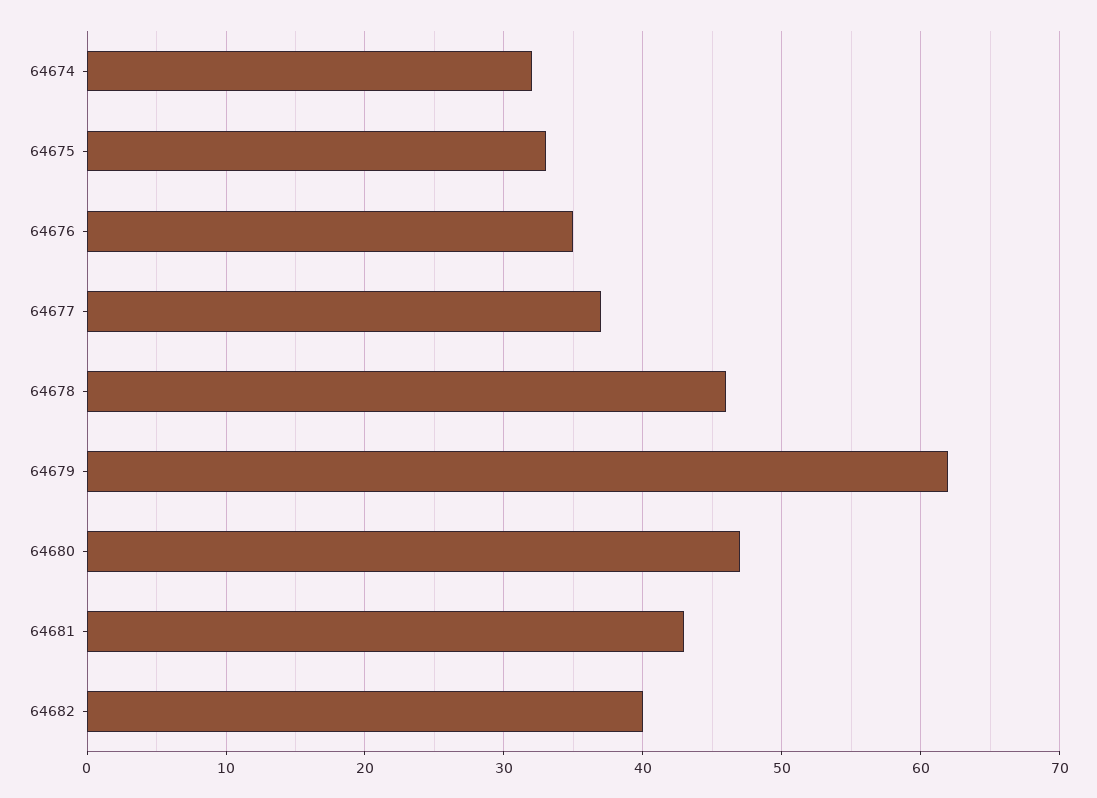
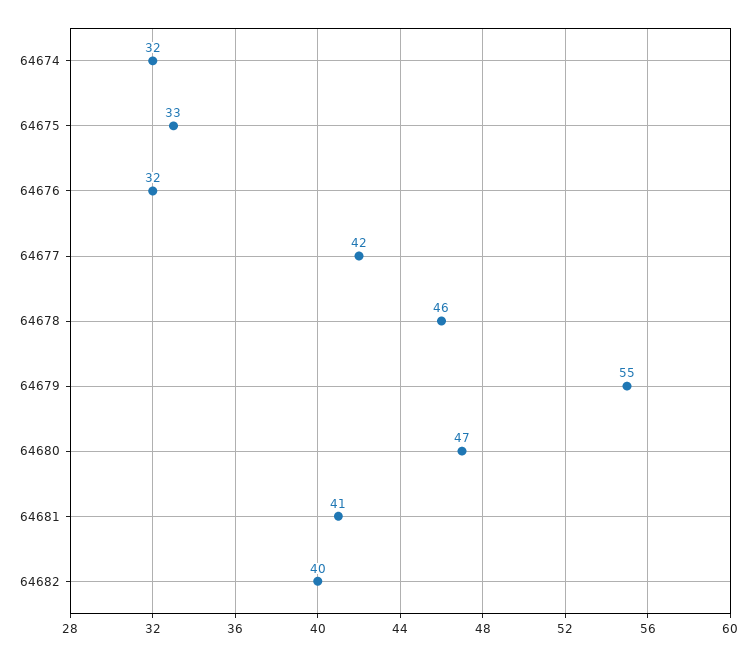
  {
    "64674": 32,
    "64675": 33,
-   "64676": 35,
+   "64676": 32,
-   "64677": 37,
+   "64677": 42,
    "64678": 46,
-   "64679": 62,
+   "64679": 55,
    "64680": 47,
-   "64681": 43,
+   "64681": 41,
    "64682": 40
  }

